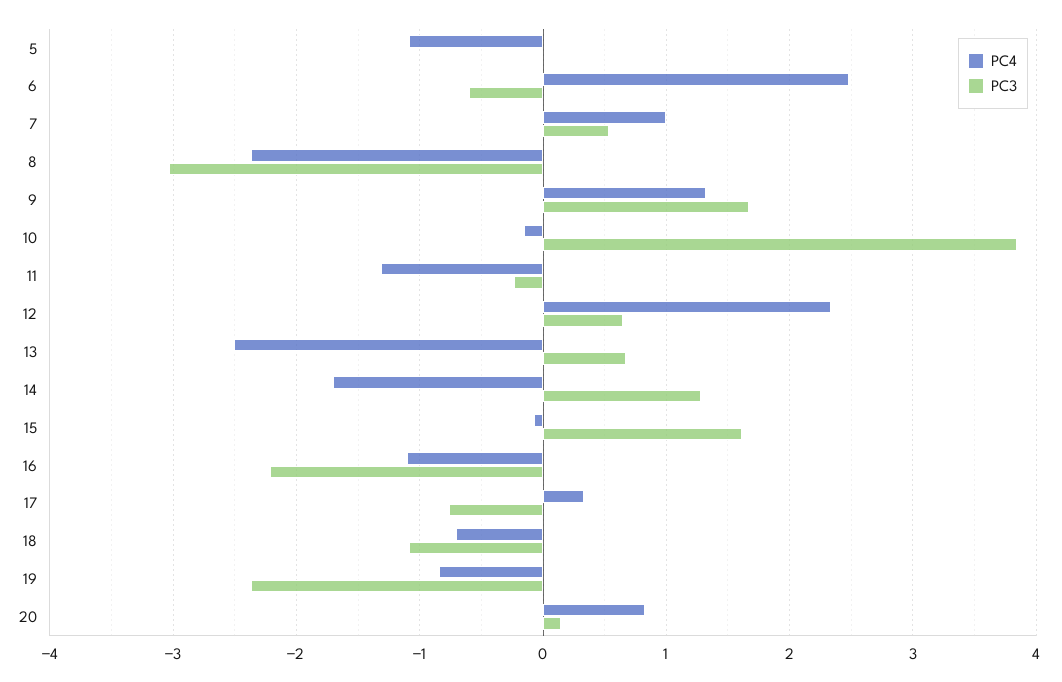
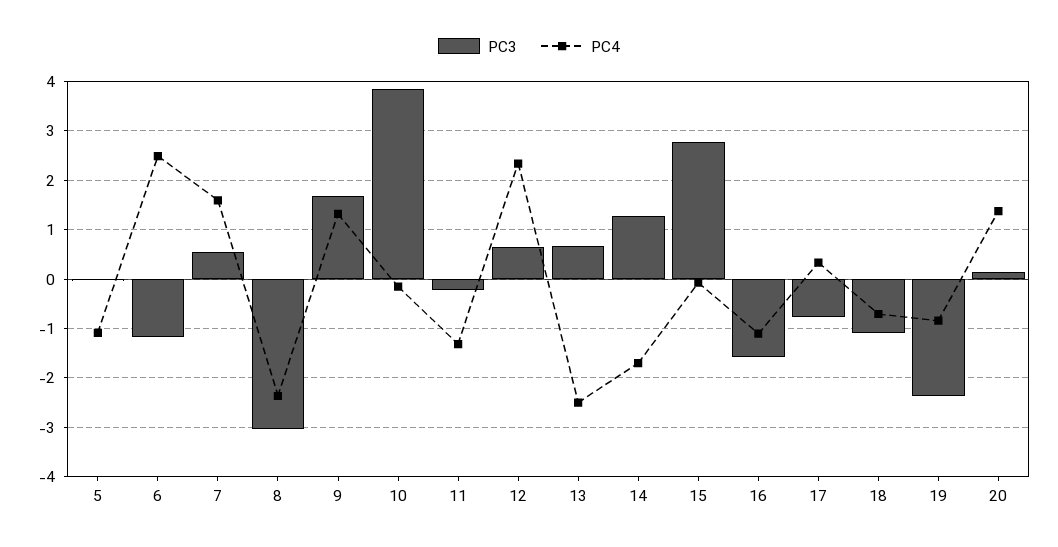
  {
    "PC4": {
      "5": -1.1,
      "6": 2.5,
-     "7": 1,
+     "7": 1.6,
      "8": -2.4,
      "9": 1.3,
      "10": -0.2,
      "11": -1.3,
      "12": 2.3,
      "13": -2.5,
      "14": -1.7,
      "15": -0.1,
      "16": -1.1,
      "17": 0.3,
      "18": -0.7,
      "19": -0.8,
-     "20": 0.8
+     "20": 1.4
    },
    "PC3": {
      "5": 0,
-     "6": -0.6,
+     "6": -1.2,
      "7": 0.5,
      "8": -3,
      "9": 1.7,
      "10": 3.8,
      "11": -0.2,
      "12": 0.6,
      "13": 0.7,
      "14": 1.3,
-     "15": 1.6,
+     "15": 2.8,
-     "16": -2.2,
+     "16": -1.6,
      "17": -0.8,
      "18": -1.1,
      "19": -2.4,
      "20": 0.1
    }
  }

